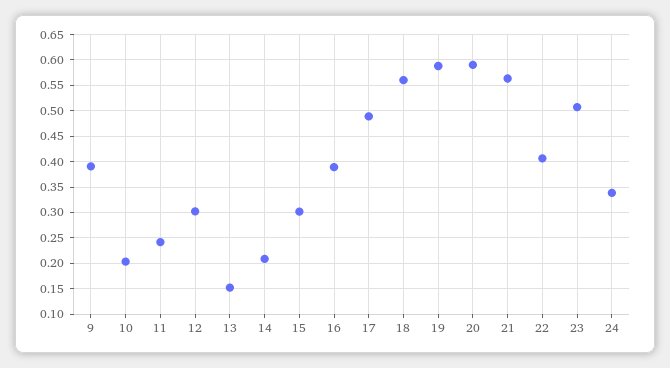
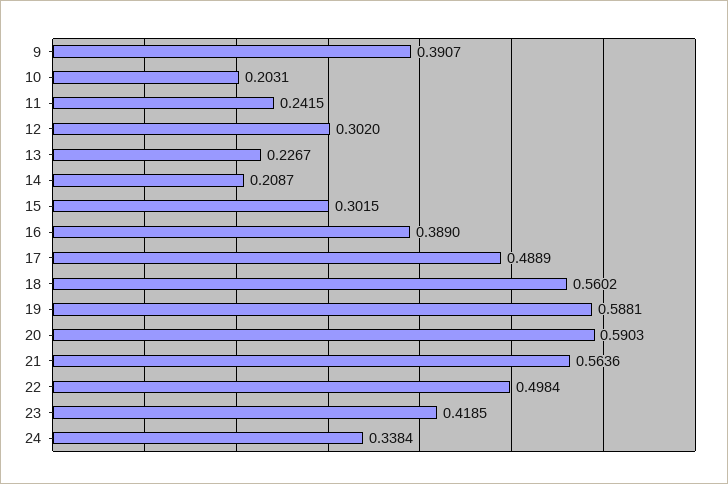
  {
    "9": 0.3907,
    "10": 0.2031,
    "11": 0.2415,
    "12": 0.302,
-   "13": 0.15,
+   "13": 0.2267,
    "14": 0.2087,
    "15": 0.3015,
    "16": 0.389,
    "17": 0.4889,
    "18": 0.5602,
    "19": 0.5881,
    "20": 0.5903,
    "21": 0.5636,
-   "22": 0.4,
+   "22": 0.4984,
-   "23": 0.5,
+   "23": 0.4185,
    "24": 0.3384
  }

